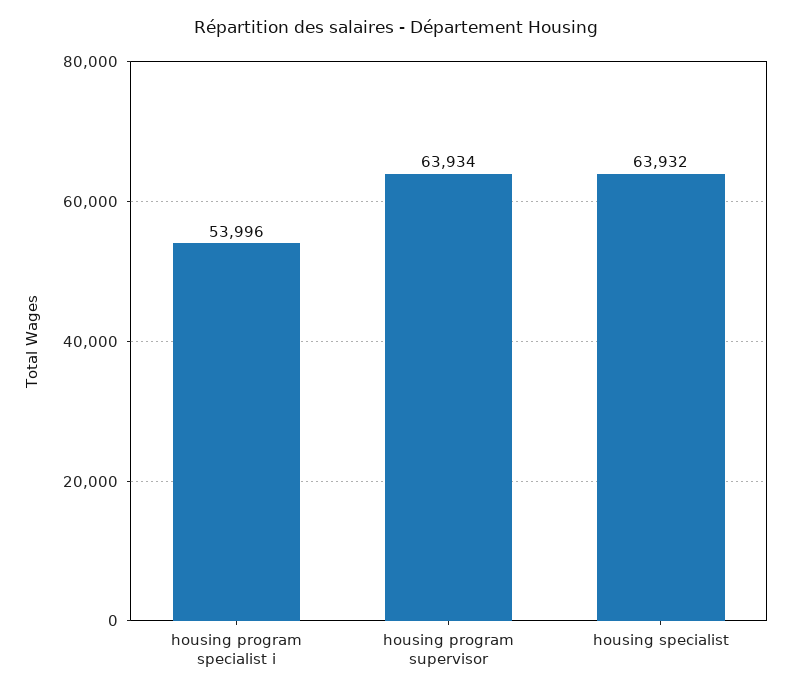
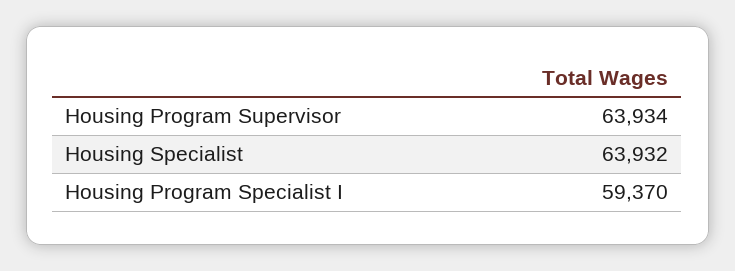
  {
-   "housing program specialist i": 53996,
+   "housing program specialist i": 59370,
    "housing program supervisor": 63934,
    "housing specialist": 63932
  }

